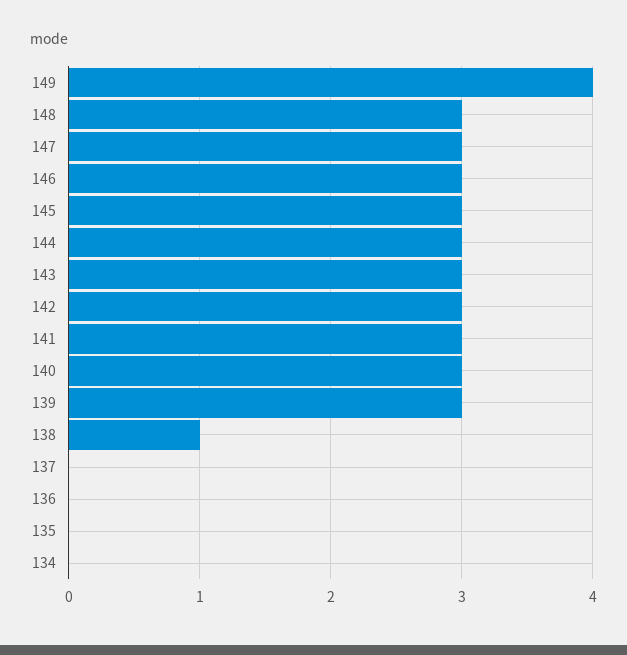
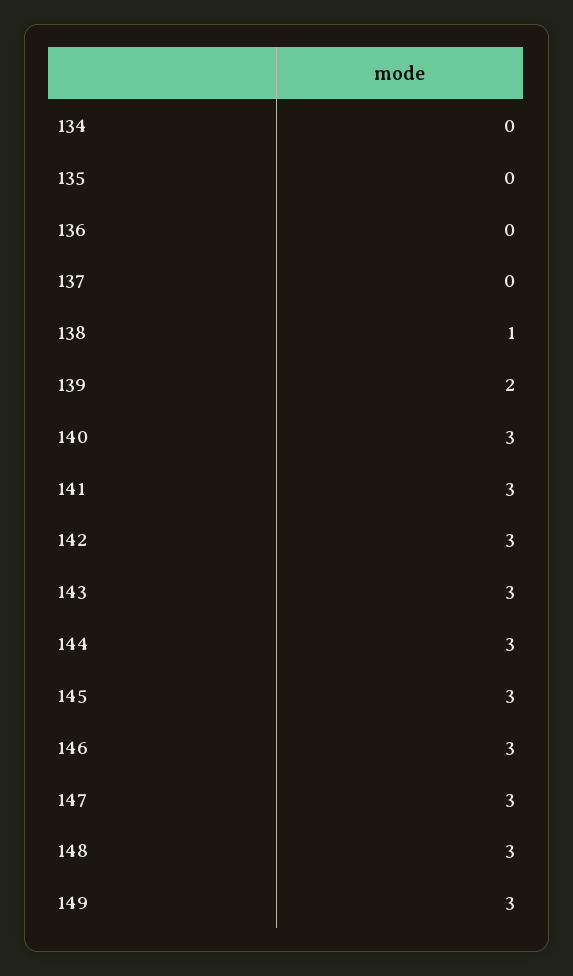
  {
-   "149": 4,
+   "149": 3,
    "148": 3,
    "147": 3,
    "146": 3,
    "145": 3,
    "144": 3,
    "143": 3,
    "142": 3,
    "141": 3,
    "140": 3,
-   "139": 3,
+   "139": 2,
    "138": 1,
    "137": 0,
    "136": 0,
    "135": 0,
    "134": 0
  }

